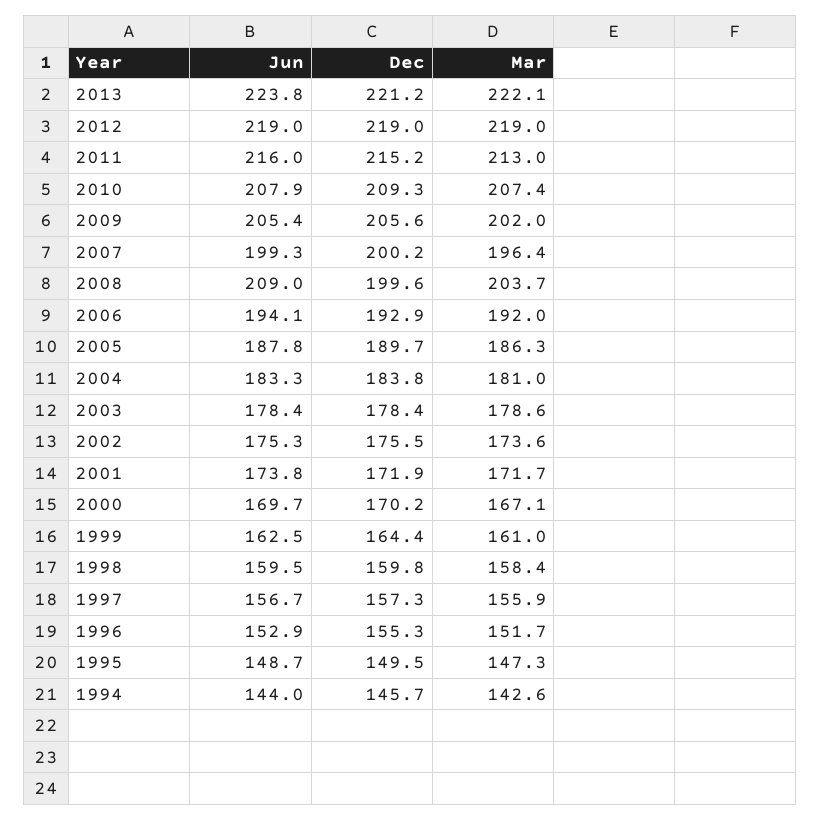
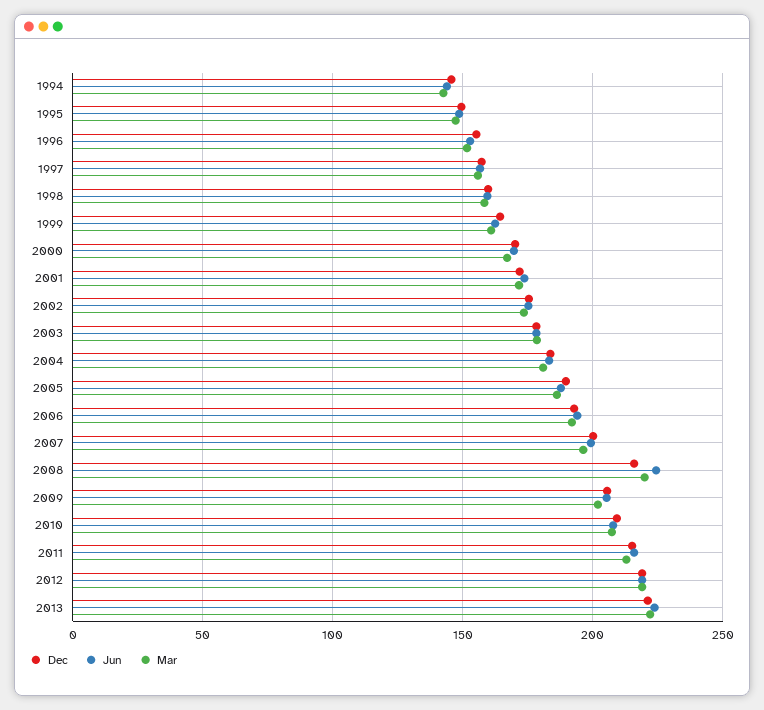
  {
    "Jun": {
      "2013": 223.8,
      "2012": 219,
      "2011": 216,
      "2010": 207.9,
      "2009": 205.4,
      "2007": 199.3,
-     "2008": 209,
+     "2008": 225,
      "2006": 194.1,
      "2005": 187.8,
      "2004": 183.3,
      "2003": 178.4,
      "2002": 175.3,
      "2001": 173.8,
      "2000": 169.7,
      "1999": 162.5,
      "1998": 159.5,
      "1997": 156.7,
      "1996": 152.9,
      "1995": 148.7,
      "1994": 144
    },
    "Dec": {
      "2013": 221.2,
      "2012": 219,
      "2011": 215.2,
      "2010": 209.3,
      "2009": 205.6,
      "2007": 200.2,
-     "2008": 199.6,
+     "2008": 215,
      "2006": 192.9,
      "2005": 189.7,
      "2004": 183.8,
      "2003": 178.4,
      "2002": 175.5,
      "2001": 171.9,
      "2000": 170.2,
      "1999": 164.4,
      "1998": 159.8,
      "1997": 157.3,
      "1996": 155.3,
      "1995": 149.5,
      "1994": 145.7
    },
    "Mar": {
      "2013": 222.1,
      "2012": 219,
      "2011": 213,
      "2010": 207.4,
      "2009": 202,
      "2007": 196.4,
-     "2008": 203.7,
+     "2008": 220,
      "2006": 192,
      "2005": 186.3,
      "2004": 181,
      "2003": 178.6,
      "2002": 173.6,
      "2001": 171.7,
      "2000": 167.1,
      "1999": 161,
      "1998": 158.4,
      "1997": 155.9,
      "1996": 151.7,
      "1995": 147.3,
      "1994": 142.6
    }
  }

